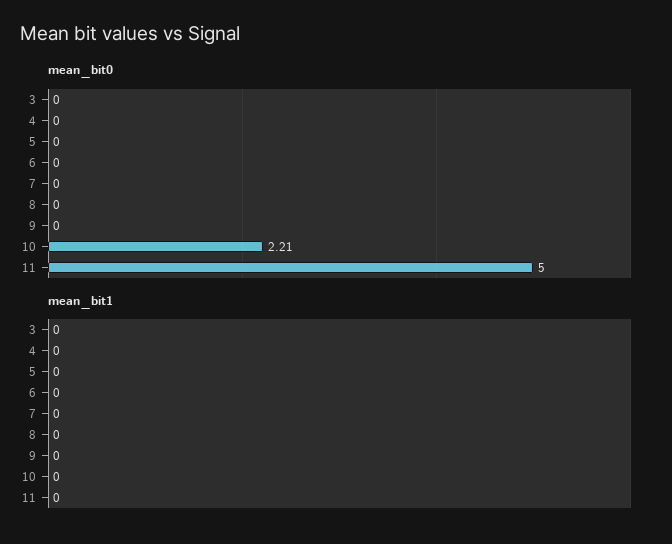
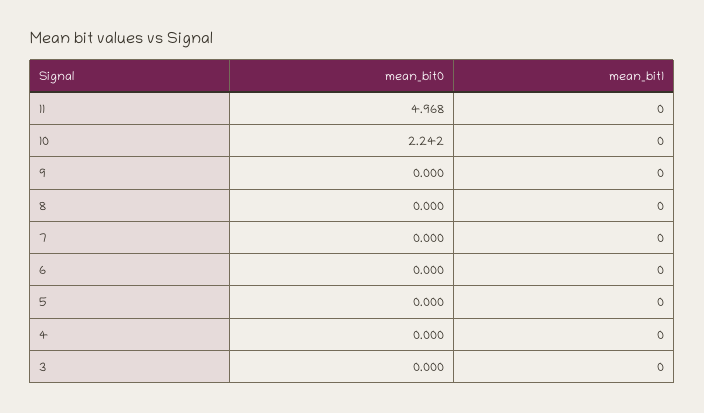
  {
    "mean_bit0": {
      "3": 0,
      "4": 0,
      "5": 0,
      "6": 0,
      "7": 0,
      "8": 0,
      "9": 0,
-     "10": 2.21,
+     "10": 2.242,
-     "11": 5
+     "11": 4.968
    },
    "mean_bit1": {
      "3": 0,
      "4": 0,
      "5": 0,
      "6": 0,
      "7": 0,
      "8": 0,
      "9": 0,
      "10": 0,
      "11": 0
    }
  }

